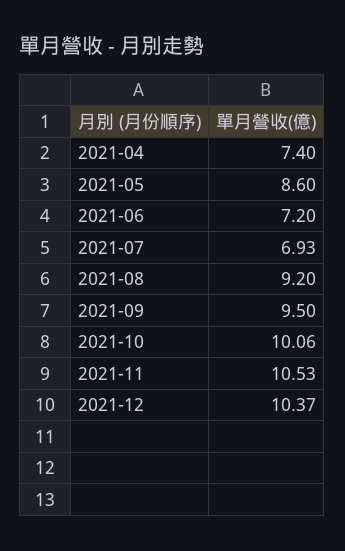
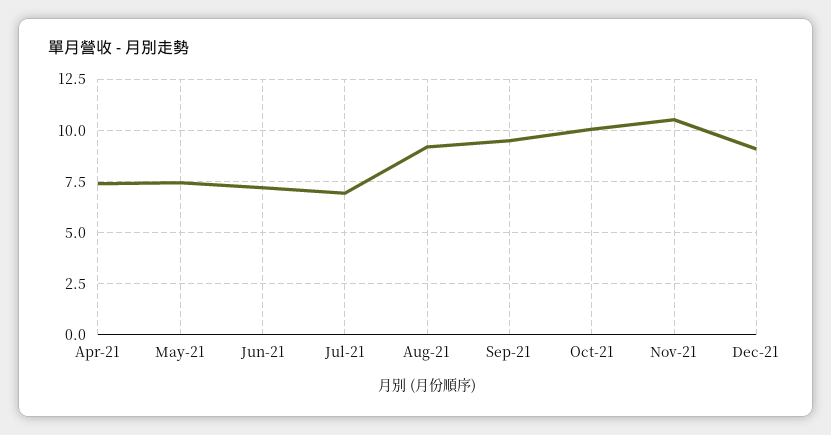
  {
    "2021-04": 7.4,
-   "2021-05": 8.6,
+   "2021-05": 7.5,
    "2021-06": 7.2,
    "2021-07": 6.93,
    "2021-08": 9.2,
    "2021-09": 9.5,
    "2021-10": 10.06,
    "2021-11": 10.53,
-   "2021-12": 10.37
+   "2021-12": 9
  }

